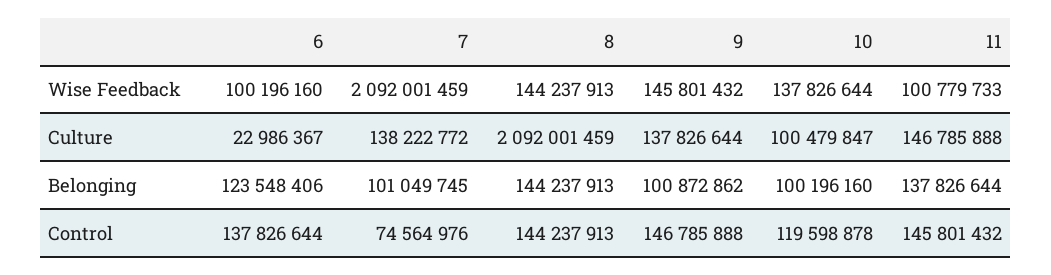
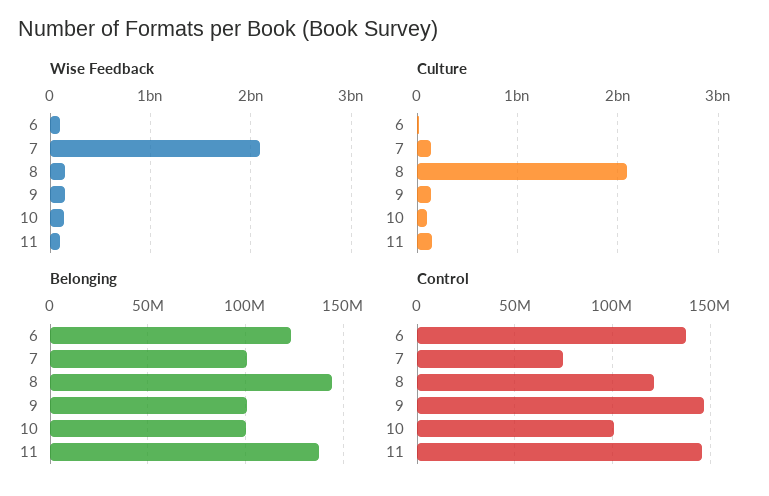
  {
    "Wise Feedback": {
      "6": 100196160,
      "7": 2092001459,
      "8": 144237913,
      "9": 145801432,
      "10": 137826644,
      "11": 100779733
    },
    "Culture": {
      "6": 22986367,
      "7": 138222772,
      "8": 2092001459,
      "9": 137826644,
      "10": 100479847,
      "11": 146785888
    },
    "Belonging": {
      "6": 123548406,
      "7": 101049745,
      "8": 144237913,
      "9": 100872862,
      "10": 100196160,
      "11": 137826644
    },
    "Control": {
      "6": 137826644,
      "7": 74564976,
-     "8": 144237913,
+     "8": 120000000,
      "9": 146785888,
-     "10": 119598878,
+     "10": 100000000,
      "11": 145801432
    }
  }

